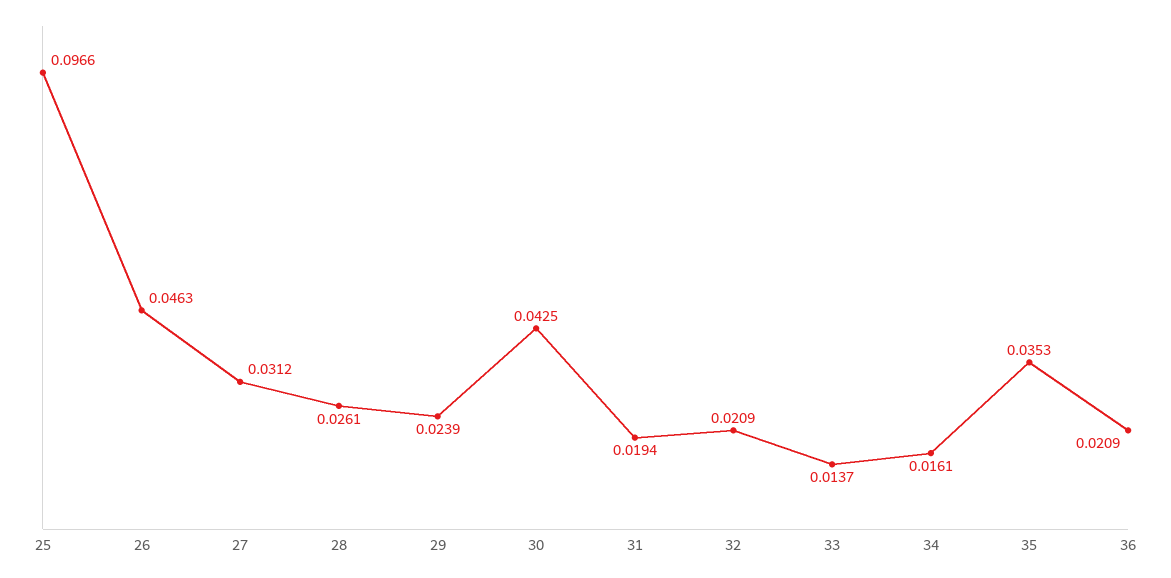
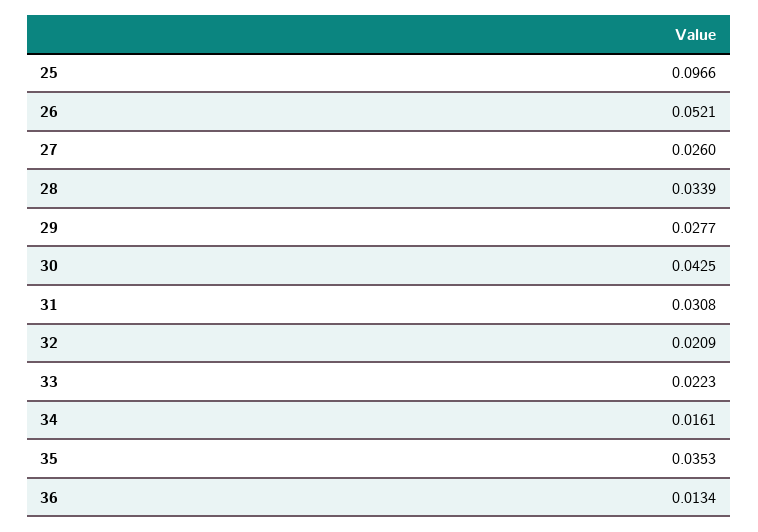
  {
    "25": 0.0966,
-   "26": 0.0463,
+   "26": 0.0521,
-   "27": 0.0312,
+   "27": 0.026,
-   "28": 0.0261,
+   "28": 0.0339,
-   "29": 0.0239,
+   "29": 0.0277,
    "30": 0.0425,
-   "31": 0.0194,
+   "31": 0.0308,
    "32": 0.0209,
-   "33": 0.0137,
+   "33": 0.0223,
    "34": 0.0161,
    "35": 0.0353,
-   "36": 0.0209
+   "36": 0.0134
  }

